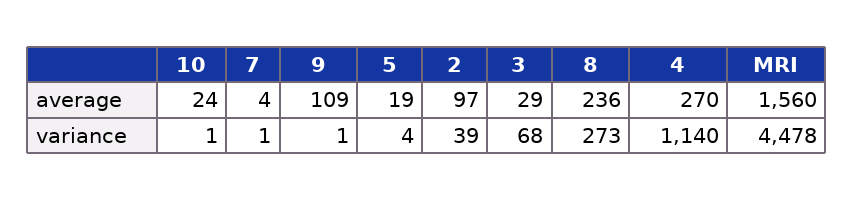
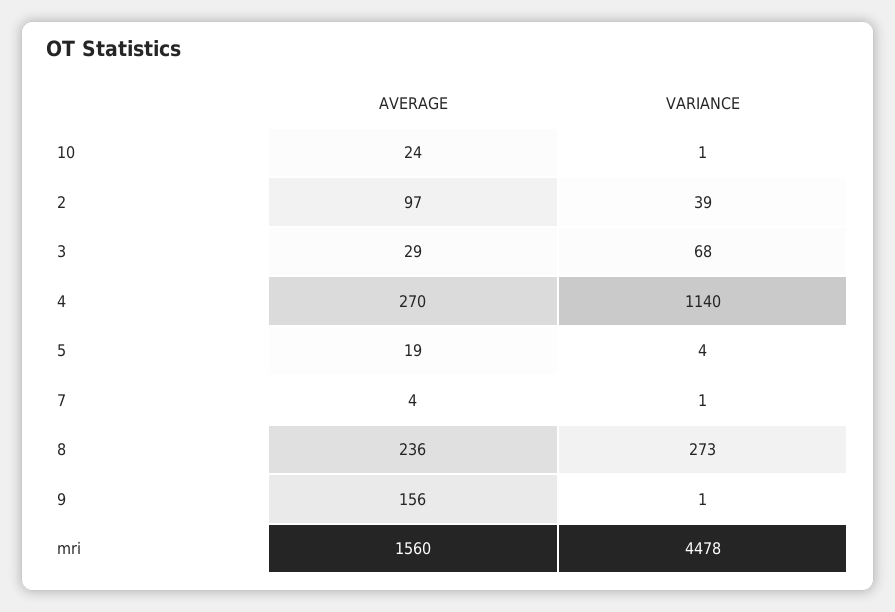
  {
    "10": {
      "average": 24,
      "variance": 1
    },
    "7": {
      "average": 4,
      "variance": 1
    },
    "9": {
-     "average": 109,
+     "average": 156,
      "variance": 1
    },
    "5": {
      "average": 19,
      "variance": 4
    },
    "2": {
      "average": 97,
      "variance": 39
    },
    "3": {
      "average": 29,
      "variance": 68
    },
    "8": {
      "average": 236,
      "variance": 273
    },
    "4": {
      "average": 270,
      "variance": 1140
    },
    "MRI": {
      "average": 1560,
      "variance": 4478
    }
  }

